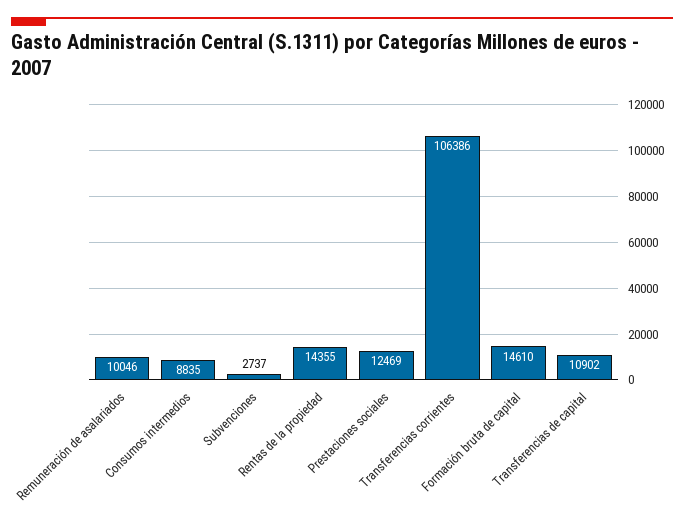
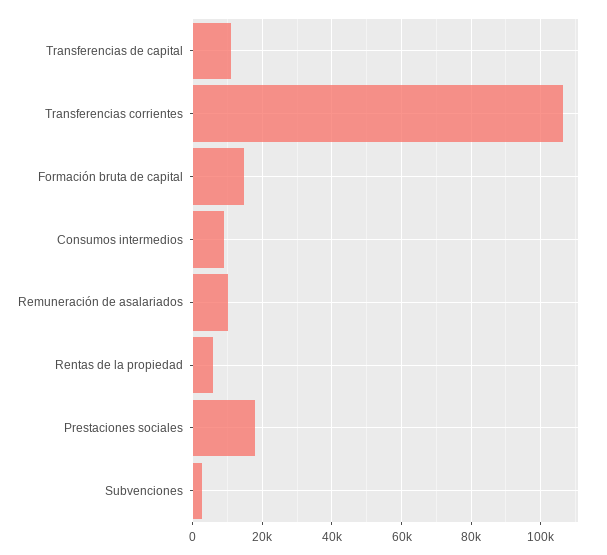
  {
    "Remuneración de asalariados": 10046,
    "Consumos intermedios": 8835,
    "Subvenciones": 2737,
-   "Rentas de la propiedad": 14355,
+   "Rentas de la propiedad": 6000,
-   "Prestaciones sociales": 12469,
+   "Prestaciones sociales": 18000,
    "Transferencias corrientes": 106386,
    "Formación bruta de capital": 14610,
    "Transferencias de capital": 10902
  }

